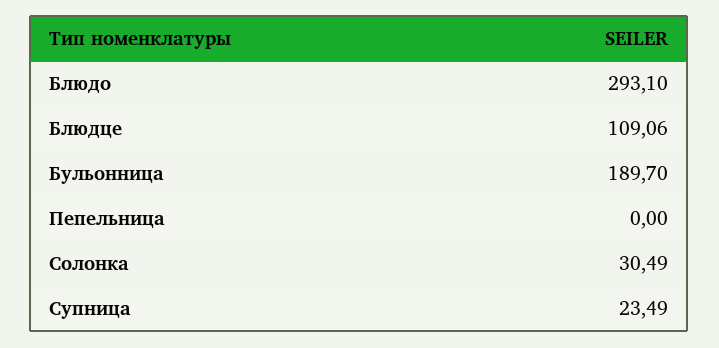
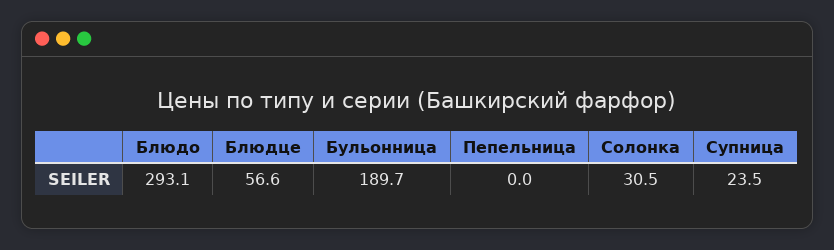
  {
    "Блюдо": 293.1,
-   "Блюдце": 109.06,
+   "Блюдце": 56.6,
    "Бульонница": 189.7,
    "Пепельница": 0,
    "Солонка": 30.49,
    "Супница": 23.49
  }

